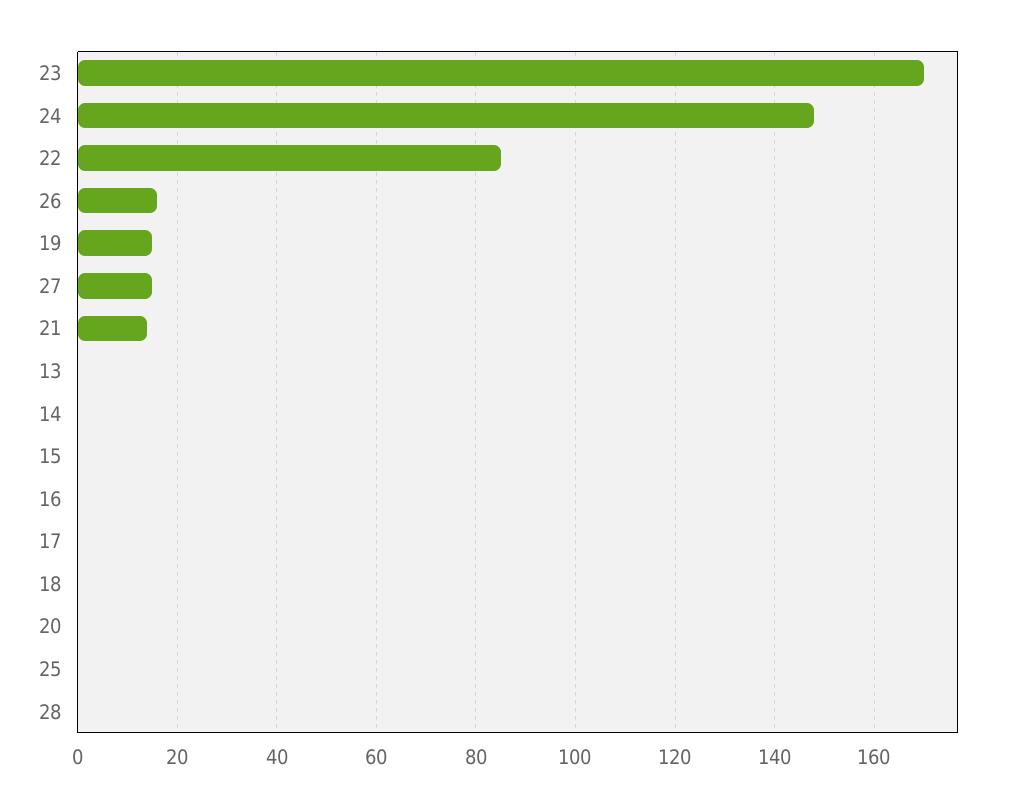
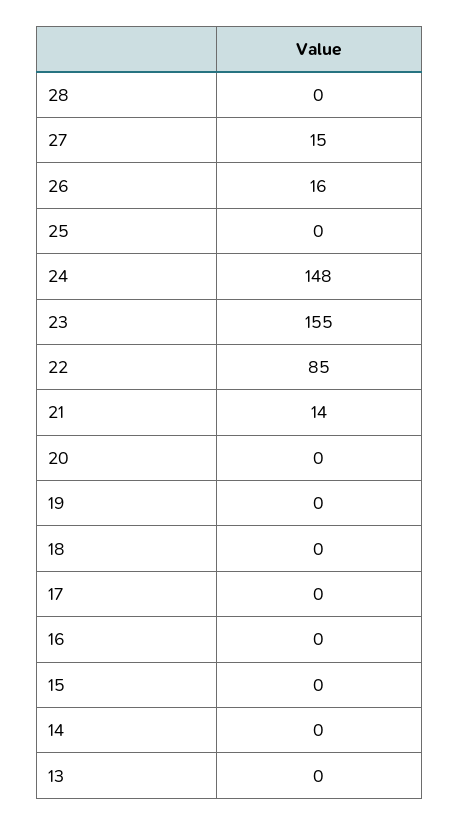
  {
-   "23": 170,
+   "23": 155,
    "24": 148,
    "22": 85,
    "26": 16,
-   "19": 15,
+   "19": 0,
    "27": 15,
    "21": 14,
    "13": 0,
    "14": 0,
    "15": 0,
    "16": 0,
    "17": 0,
    "18": 0,
    "20": 0,
    "25": 0,
    "28": 0
  }

